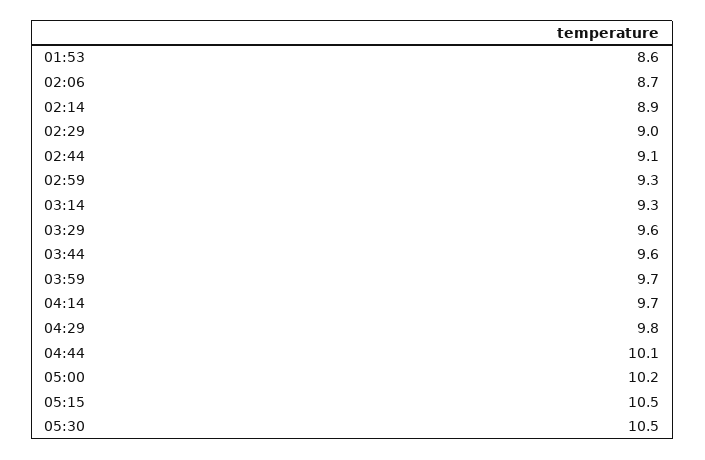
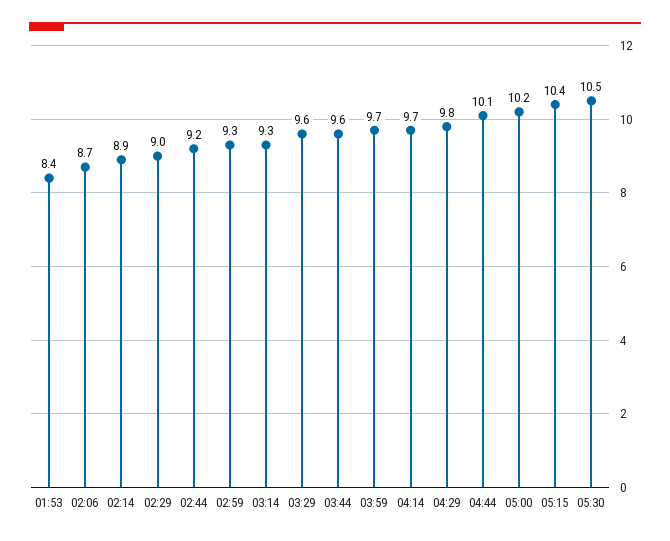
  {
-   "01:53": 8.6,
+   "01:53": 8.4,
    "02:06": 8.7,
    "02:14": 8.9,
    "02:29": 9,
-   "02:44": 9.1,
+   "02:44": 9.2,
    "02:59": 9.3,
    "03:14": 9.3,
    "03:29": 9.6,
    "03:44": 9.6,
    "03:59": 9.7,
    "04:14": 9.7,
    "04:29": 9.8,
    "04:44": 10.1,
    "05:00": 10.2,
-   "05:15": 10.5,
+   "05:15": 10.4,
    "05:30": 10.5
  }

